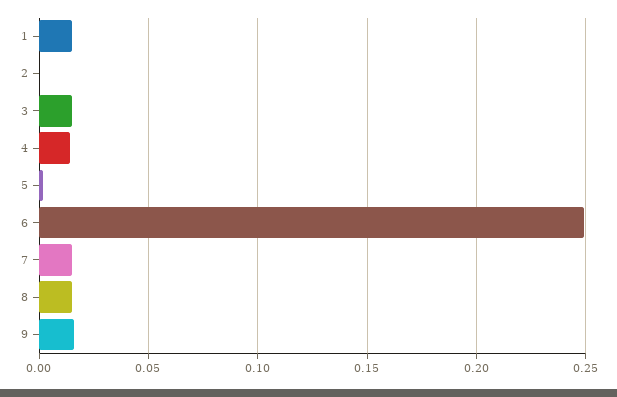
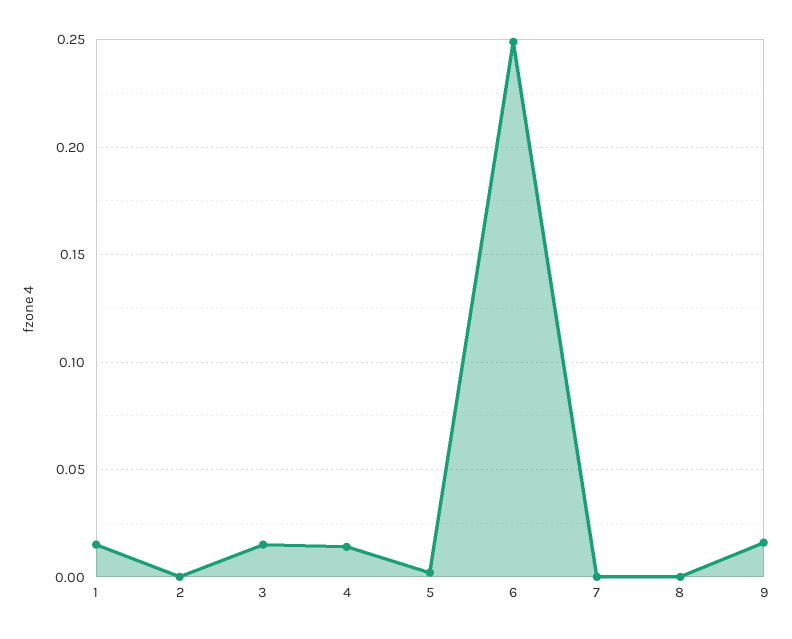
  {
    "1": 0.015,
    "2": 0,
    "3": 0.015,
    "4": 0.015,
    "5": 0,
    "6": 0.25,
-   "7": 0.015,
+   "7": 0,
-   "8": 0.015,
+   "8": 0,
    "9": 0.015
  }

